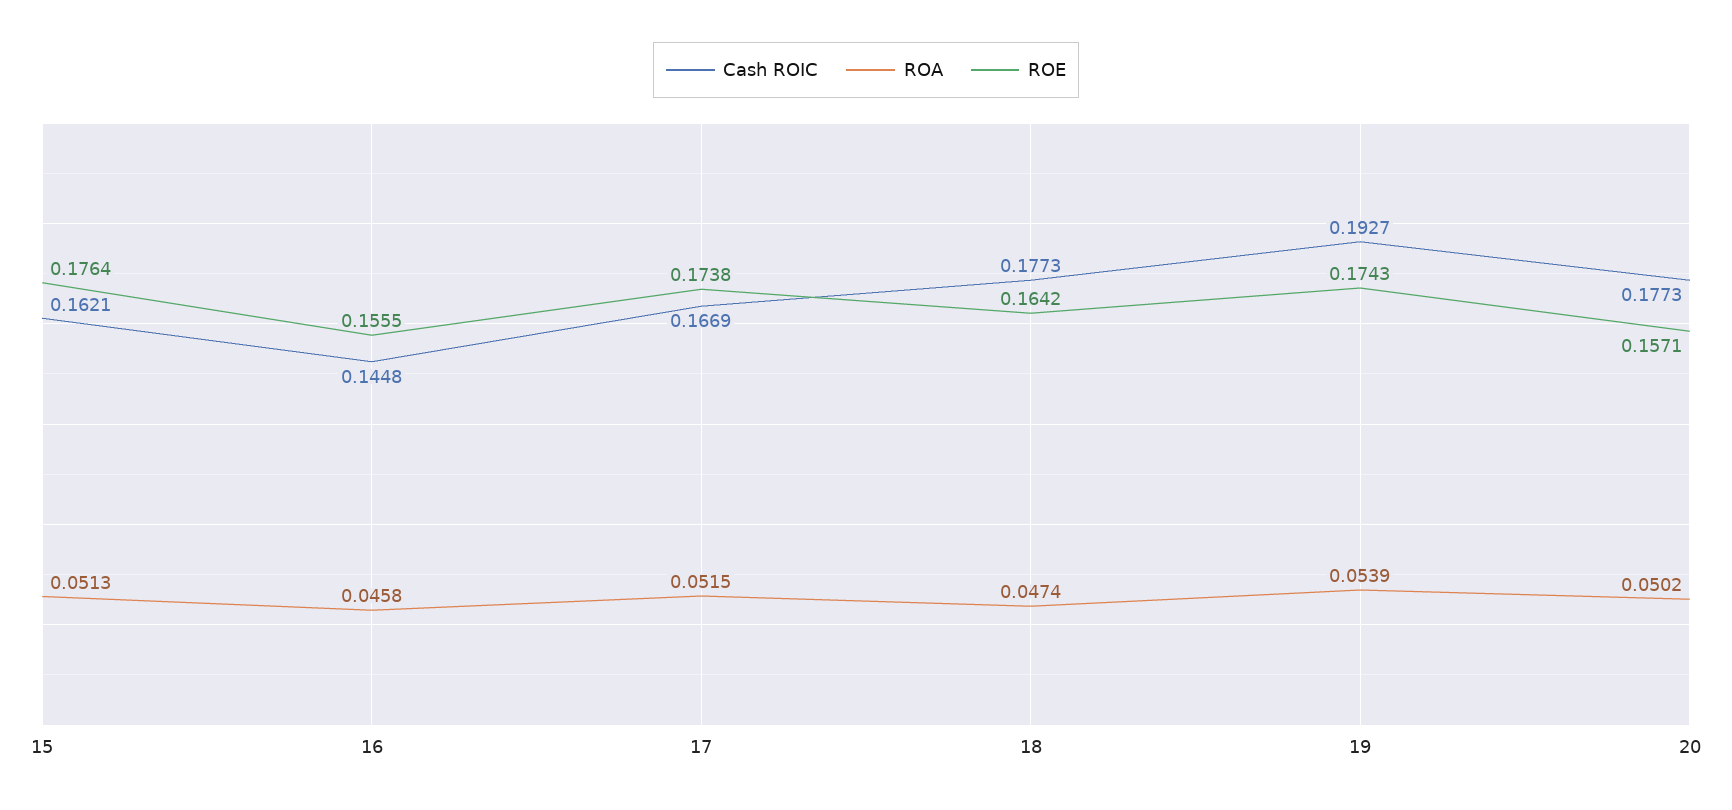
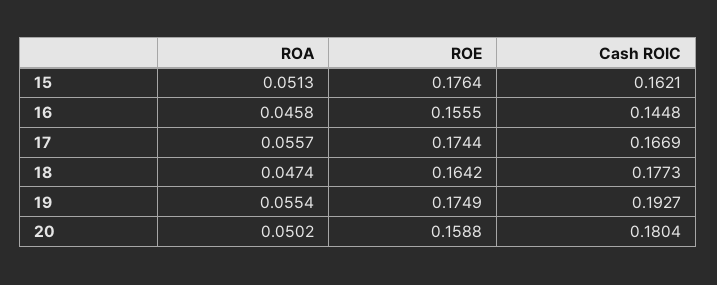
  {
    "Cash ROIC": {
      "15": 0.1621,
      "16": 0.1448,
      "17": 0.1669,
      "18": 0.1773,
      "19": 0.1927,
-     "20": 0.1773
+     "20": 0.1804
    },
    "ROA": {
      "15": 0.0513,
      "16": 0.0458,
-     "17": 0.0515,
+     "17": 0.0557,
      "18": 0.0474,
-     "19": 0.0539,
+     "19": 0.0554,
      "20": 0.0502
    },
    "ROE": {
      "15": 0.1764,
      "16": 0.1555,
-     "17": 0.1738,
+     "17": 0.1744,
      "18": 0.1642,
-     "19": 0.1743,
+     "19": 0.1749,
-     "20": 0.1571
+     "20": 0.1588
    }
  }

